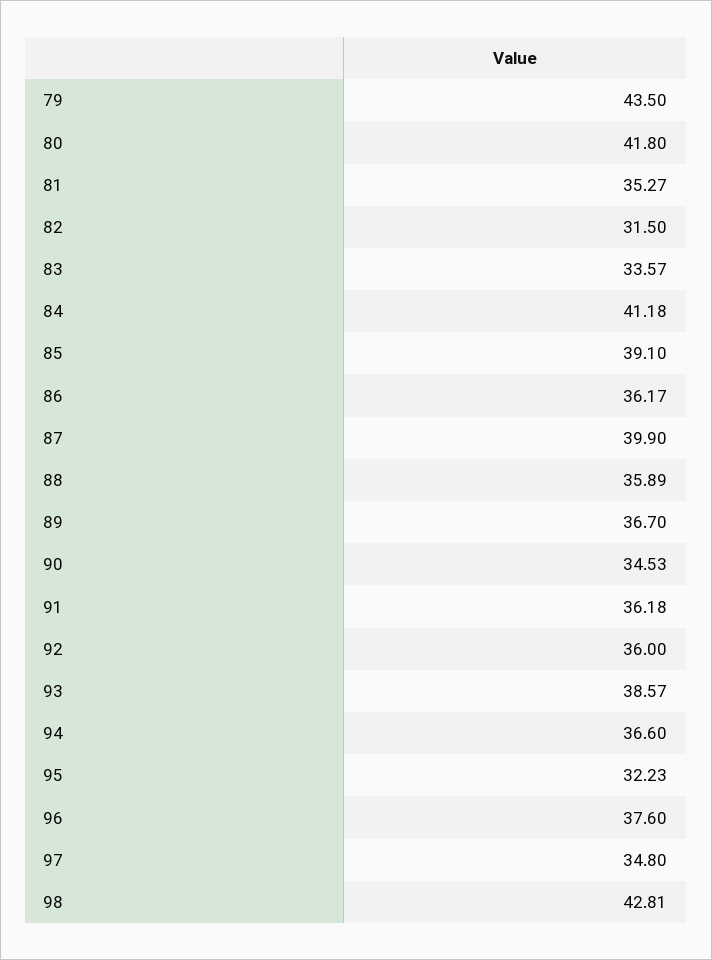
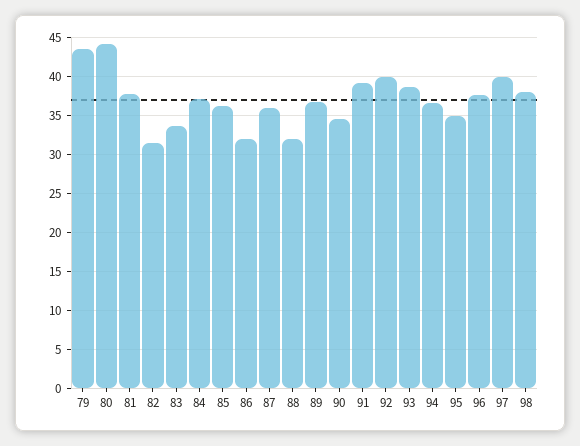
  {
    "79": 43.5,
-   "80": 41.8,
+   "80": 44,
-   "81": 35.27,
+   "81": 38,
    "82": 31.5,
    "83": 33.57,
-   "84": 41.18,
+   "84": 37,
-   "85": 39.1,
+   "85": 36,
-   "86": 36.17,
+   "86": 32,
-   "87": 39.9,
+   "87": 36,
-   "88": 35.89,
+   "88": 32,
    "89": 36.7,
    "90": 34.53,
-   "91": 36.18,
+   "91": 39,
-   "92": 36,
+   "92": 40,
    "93": 38.57,
    "94": 36.6,
-   "95": 32.23,
+   "95": 35,
    "96": 37.6,
-   "97": 34.8,
+   "97": 40,
-   "98": 42.81
+   "98": 38
  }

